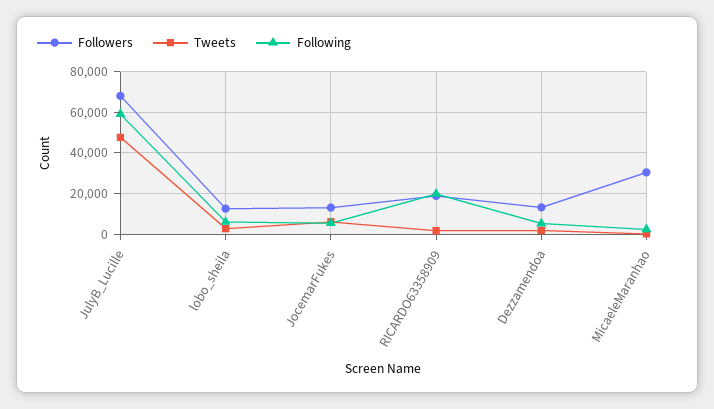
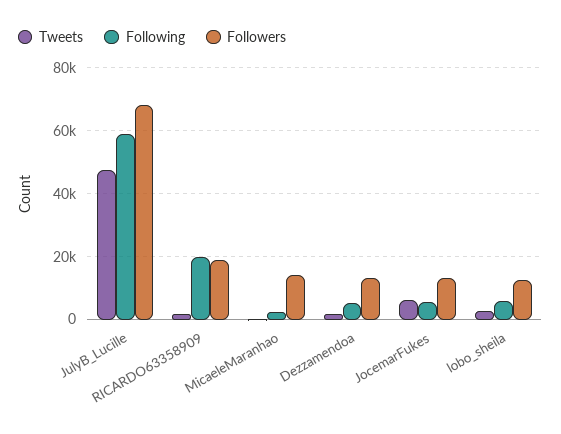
  {
    "Followers": {
      "JulyB_Lucille": 68000,
      "lobo_sheila": 12000,
      "JocemarFukes": 14000,
      "RICARDO63358909": 18000,
      "Dezzamendoa": 14000,
-     "MicaeleMaranhao": 30000
+     "MicaeleMaranhao": 14000
    },
    "Tweets": {
      "JulyB_Lucille": 48000,
      "lobo_sheila": 2000,
      "JocemarFukes": 6000,
      "RICARDO63358909": 2000,
      "Dezzamendoa": 2000,
      "MicaeleMaranhao": 0
    },
    "Following": {
      "JulyB_Lucille": 60000,
      "lobo_sheila": 6000,
      "JocemarFukes": 6000,
      "RICARDO63358909": 20000,
      "Dezzamendoa": 6000,
      "MicaeleMaranhao": 2000
    }
  }

